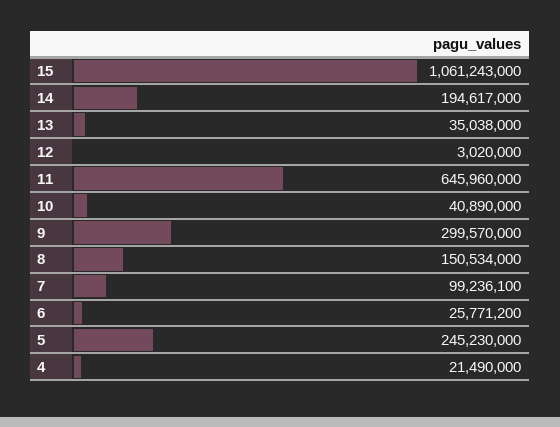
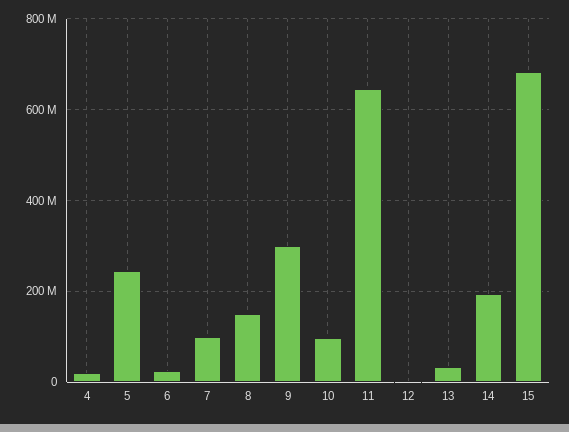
  {
-   "15": 1061243000,
+   "15": 680000000,
    "14": 194617000,
    "13": 35038000,
    "12": 3020000,
    "11": 645960000,
-   "10": 40890000,
+   "10": 100000000,
    "9": 299570000,
    "8": 150534000,
    "7": 99236100,
    "6": 25771200,
    "5": 245230000,
    "4": 21490000
  }

